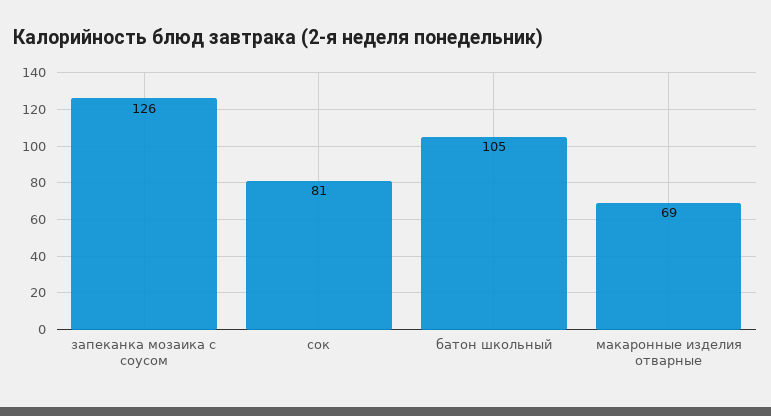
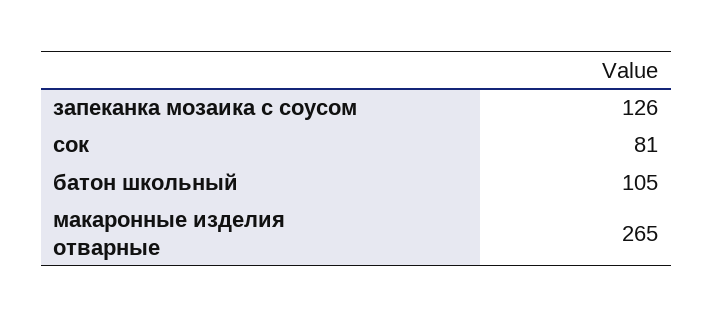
  {
    "запеканка мозаика с соусом": 126,
    "сок": 81,
    "батон школьный": 105,
-   "макаронные изделия отварные": 69
+   "макаронные изделия отварные": 265
  }

